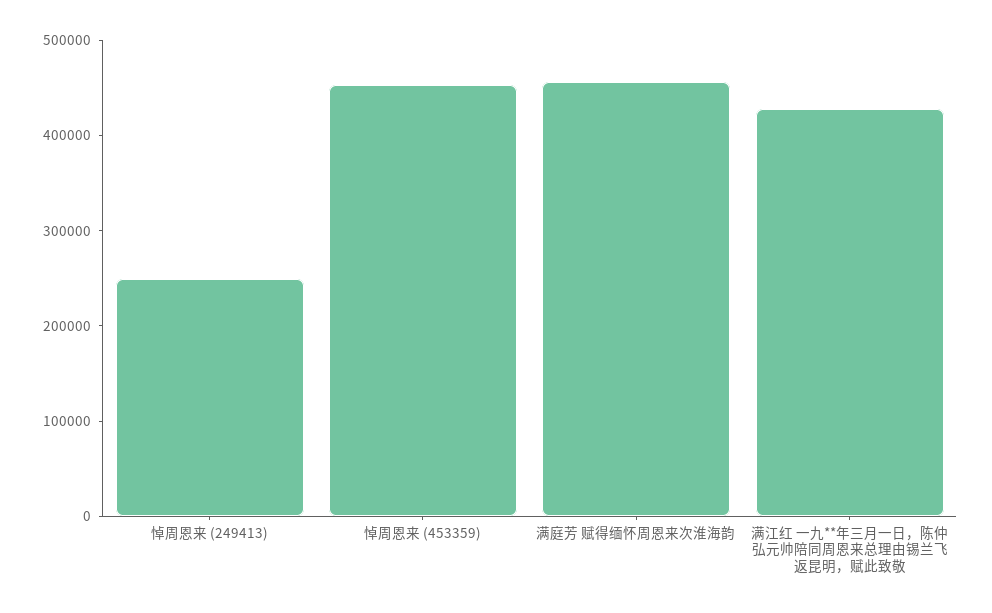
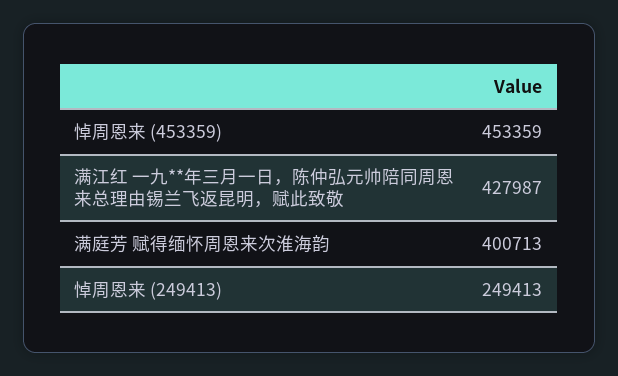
  {
    "悼周恩来 (249413)": 249413,
    "悼周恩来 (453359)": 453359,
-   "满庭芳 赋得缅怀周恩来次淮海韵": 460000,
+   "满庭芳 赋得缅怀周恩来次淮海韵": 400713,
    "满江红 一九**年三月一日，陈仲弘元帅陪同周恩来总理由锡兰飞返昆明，赋此致敬": 427987
  }

